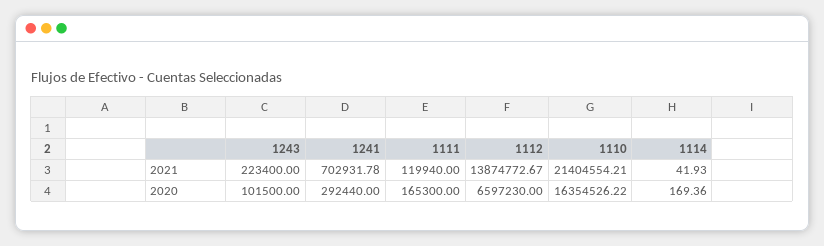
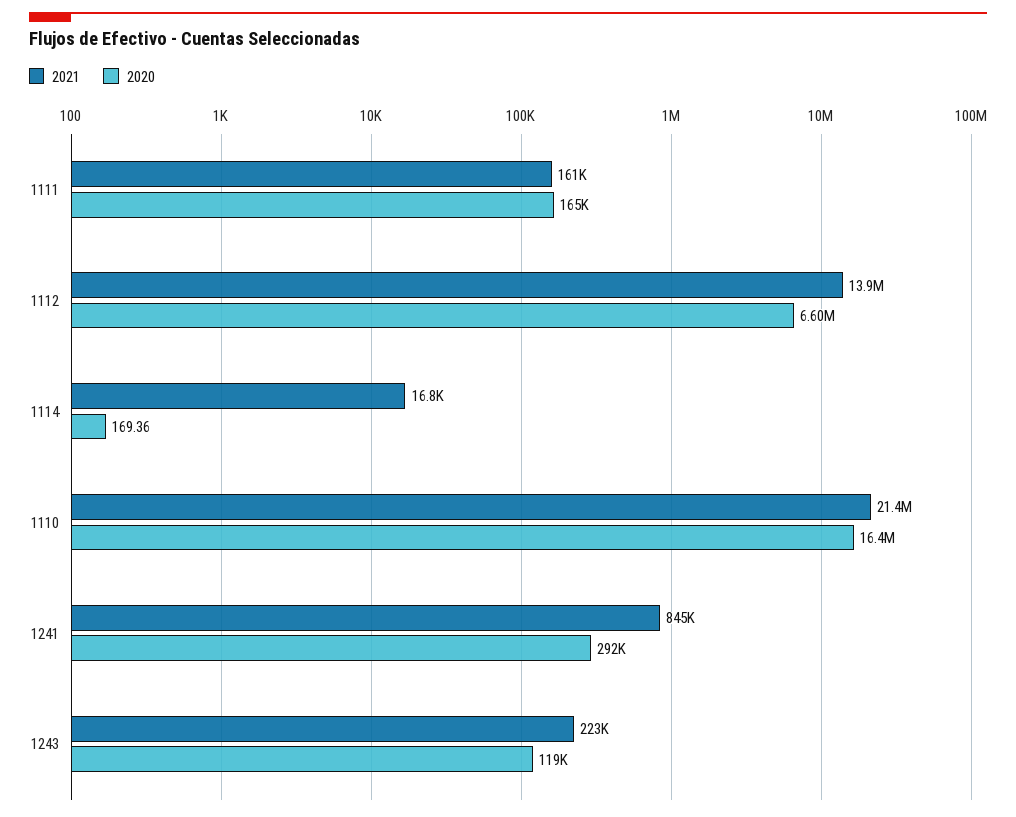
  {
    "2021": {
      "1243": 223400,
-     "1241": 702931.78,
+     "1241": 845000,
-     "1111": 119940,
+     "1111": 161000,
      "1112": 13874772.67,
      "1110": 21404554.21,
-     "1114": 41.93
+     "1114": 16800
    },
    "2020": {
-     "1243": 101500,
+     "1243": 119000,
      "1241": 292440,
      "1111": 165300,
      "1112": 6597230,
      "1110": 16354526.22,
      "1114": 169.36
    }
  }

